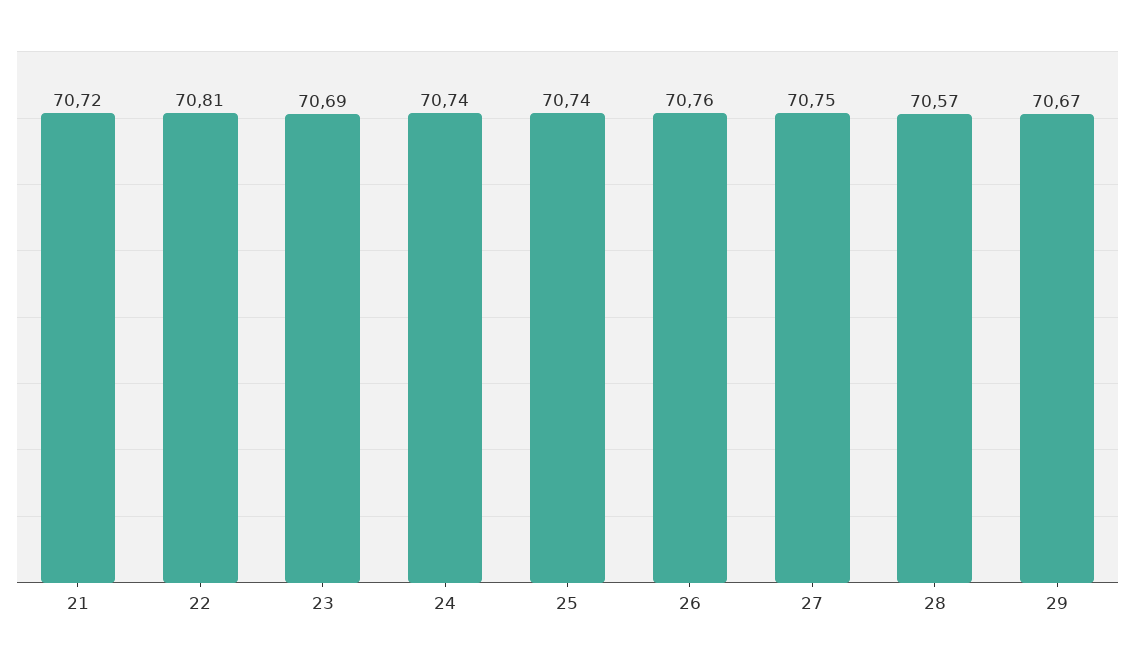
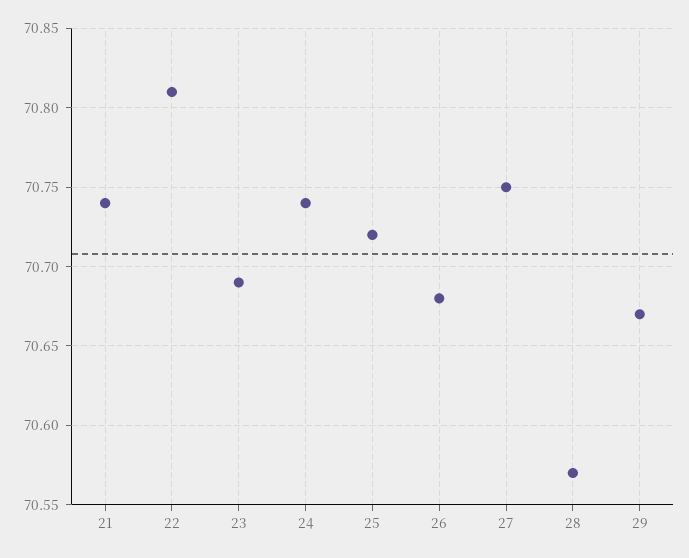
  {
-   "21": 70.72,
+   "21": 70.74,
    "22": 70.81,
    "23": 70.69,
    "24": 70.74,
-   "25": 70.74,
+   "25": 70.72,
-   "26": 70.76,
+   "26": 70.68,
    "27": 70.75,
    "28": 70.57,
    "29": 70.67
  }

